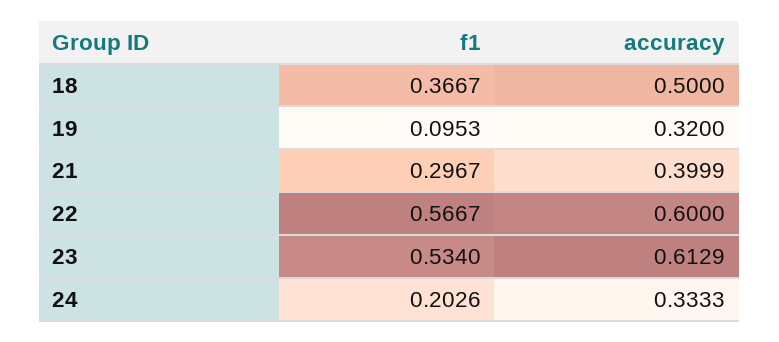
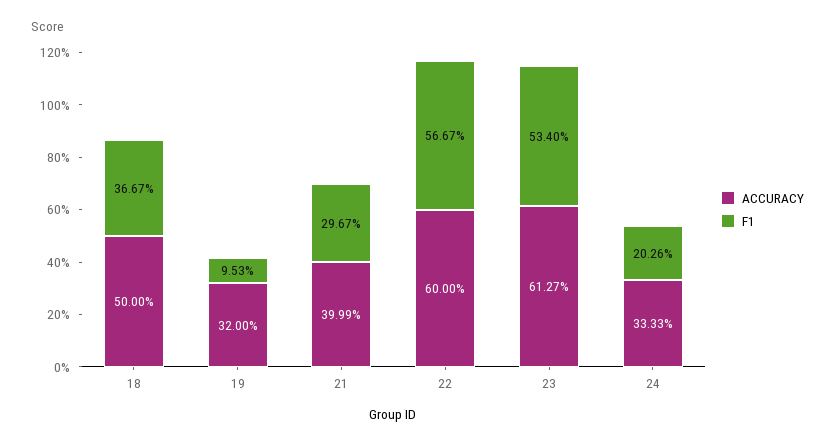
  {
    "f1": {
      "18": 0.3667,
      "19": 0.0953,
      "21": 0.2967,
      "22": 0.5667,
      "23": 0.534,
      "24": 0.2026
    },
    "accuracy": {
      "18": 0.5,
      "19": 0.32,
      "21": 0.3999,
      "22": 0.6,
-     "23": 0.6129,
+     "23": 0.6127,
      "24": 0.3333
    }
  }

